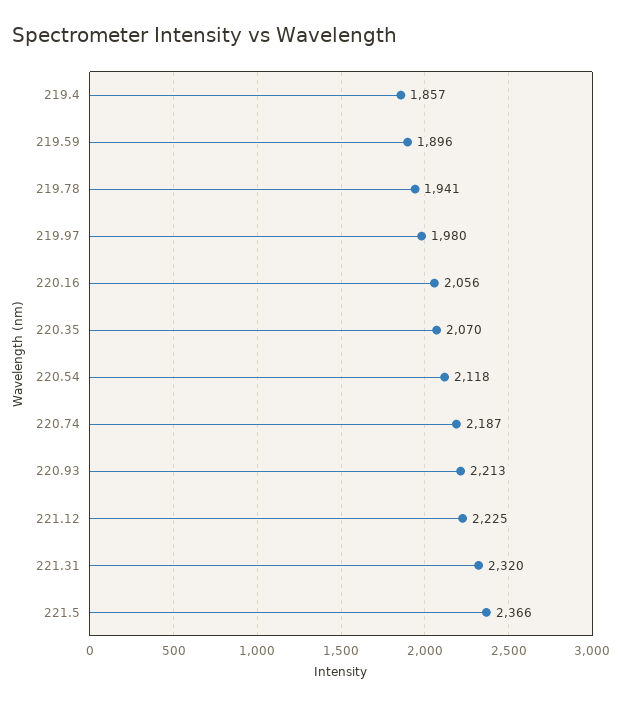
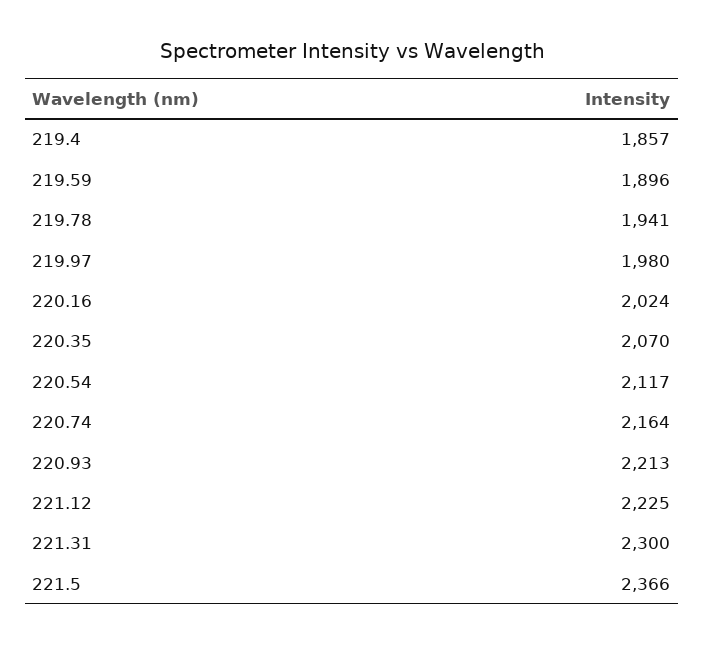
  {
    "219.4": 1857,
    "219.59": 1896,
    "219.78": 1941,
    "219.97": 1980,
-   "220.16": 2056,
+   "220.16": 2024,
    "220.35": 2070,
-   "220.54": 2118,
+   "220.54": 2117,
-   "220.74": 2187,
+   "220.74": 2164,
    "220.93": 2213,
    "221.12": 2225,
-   "221.31": 2320,
+   "221.31": 2300,
    "221.5": 2366
  }

